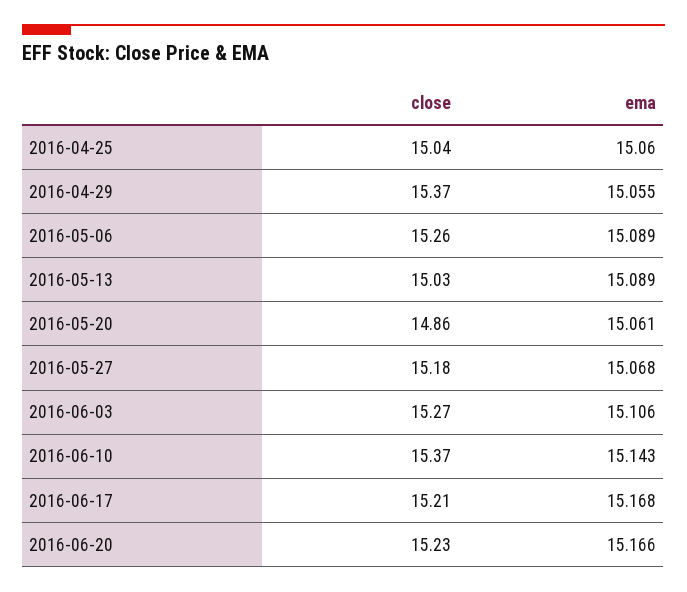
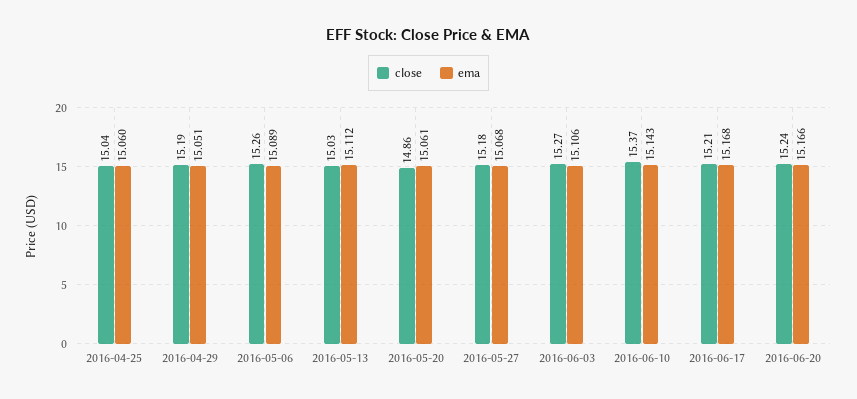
  {
    "close": {
      "2016-04-25": 15.04,
-     "2016-04-29": 15.37,
+     "2016-04-29": 15.19,
      "2016-05-06": 15.26,
      "2016-05-13": 15.03,
      "2016-05-20": 14.86,
      "2016-05-27": 15.18,
      "2016-06-03": 15.27,
      "2016-06-10": 15.37,
      "2016-06-17": 15.21,
-     "2016-06-20": 15.23
+     "2016-06-20": 15.24
    },
    "ema": {
      "2016-04-25": 15.06,
-     "2016-04-29": 15.055,
+     "2016-04-29": 15.051,
      "2016-05-06": 15.089,
-     "2016-05-13": 15.089,
+     "2016-05-13": 15.112,
      "2016-05-20": 15.061,
      "2016-05-27": 15.068,
      "2016-06-03": 15.106,
      "2016-06-10": 15.143,
      "2016-06-17": 15.168,
      "2016-06-20": 15.166
    }
  }

